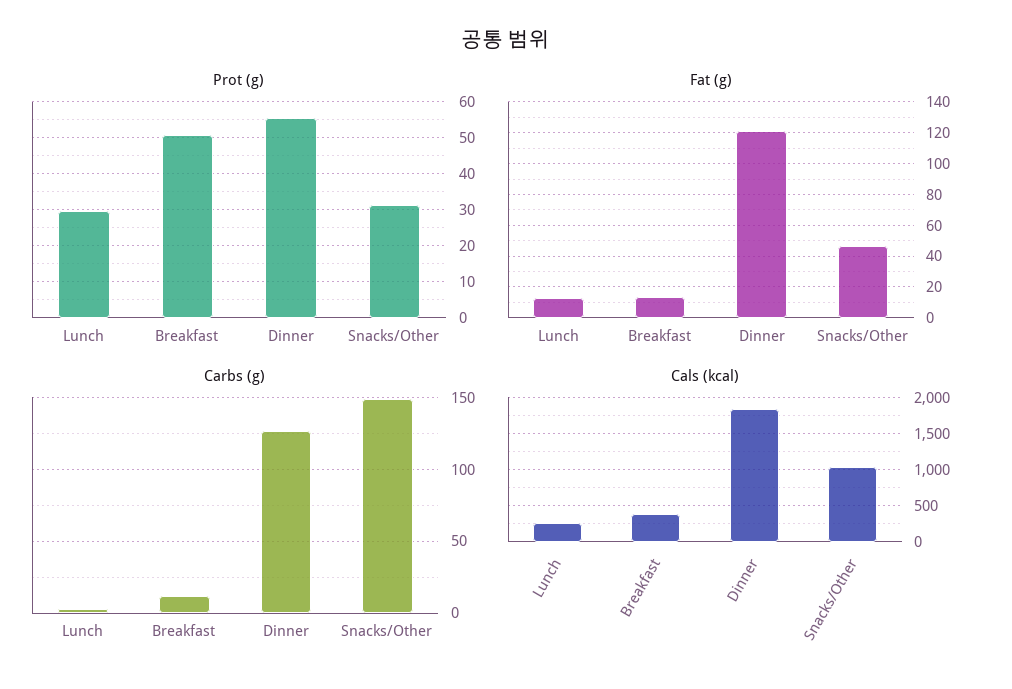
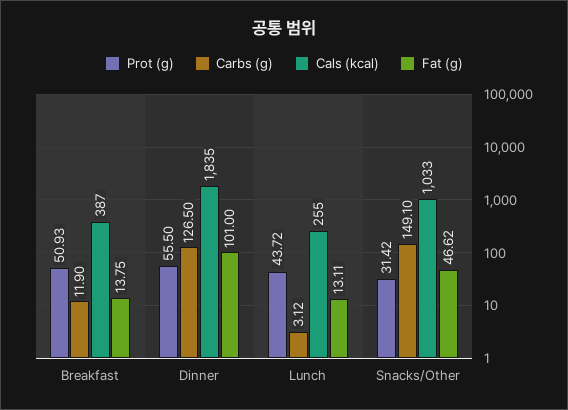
  {
    "Prot (g)": {
-     "Lunch": 30,
+     "Lunch": 43.72,
      "Breakfast": 50.93,
      "Dinner": 55.5,
      "Snacks/Other": 31.42
    },
    "Fat (g)": {
      "Lunch": 13.11,
      "Breakfast": 13.75,
-     "Dinner": 120,
+     "Dinner": 101,
      "Snacks/Other": 46.62
    },
    "Carbs (g)": {
      "Lunch": 3.12,
      "Breakfast": 11.9,
      "Dinner": 126.5,
      "Snacks/Other": 149.1
    },
    "Cals (kcal)": {
      "Lunch": 255,
      "Breakfast": 387,
      "Dinner": 1835,
      "Snacks/Other": 1033
    }
  }

